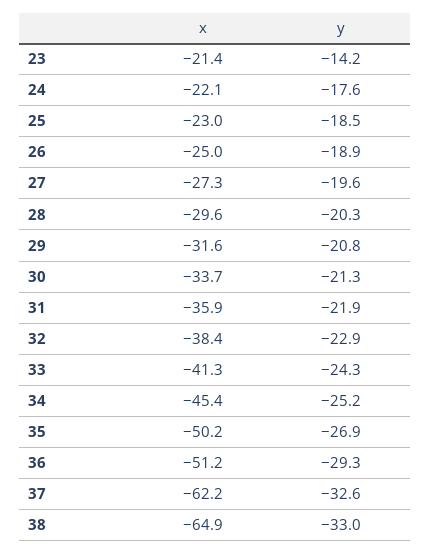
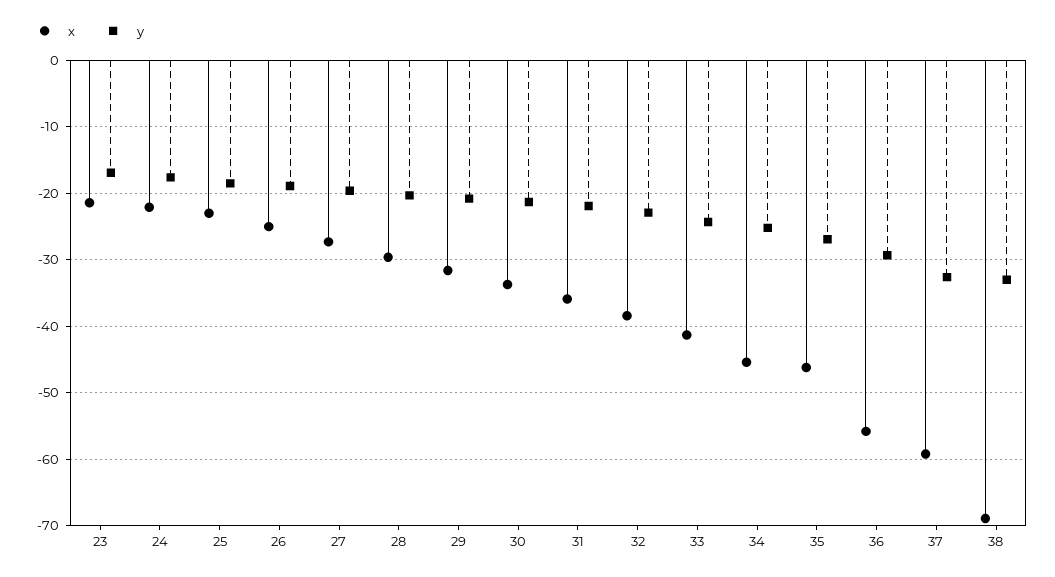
  {
    "x": {
      "23": -21.4,
      "24": -22.1,
      "25": -23,
      "26": -25,
      "27": -27.3,
      "28": -29.6,
      "29": -31.6,
      "30": -33.7,
      "31": -35.9,
      "32": -38.4,
      "33": -41.3,
      "34": -45.4,
-     "35": -50.2,
+     "35": -46,
-     "36": -51.2,
+     "36": -56,
-     "37": -62.2,
+     "37": -59,
-     "38": -64.9
+     "38": -69
    },
    "y": {
-     "23": -14.2,
+     "23": -17,
      "24": -17.6,
      "25": -18.5,
      "26": -18.9,
      "27": -19.6,
      "28": -20.3,
      "29": -20.8,
      "30": -21.3,
      "31": -21.9,
      "32": -22.9,
      "33": -24.3,
      "34": -25.2,
      "35": -26.9,
      "36": -29.3,
      "37": -32.6,
      "38": -33
    }
  }

